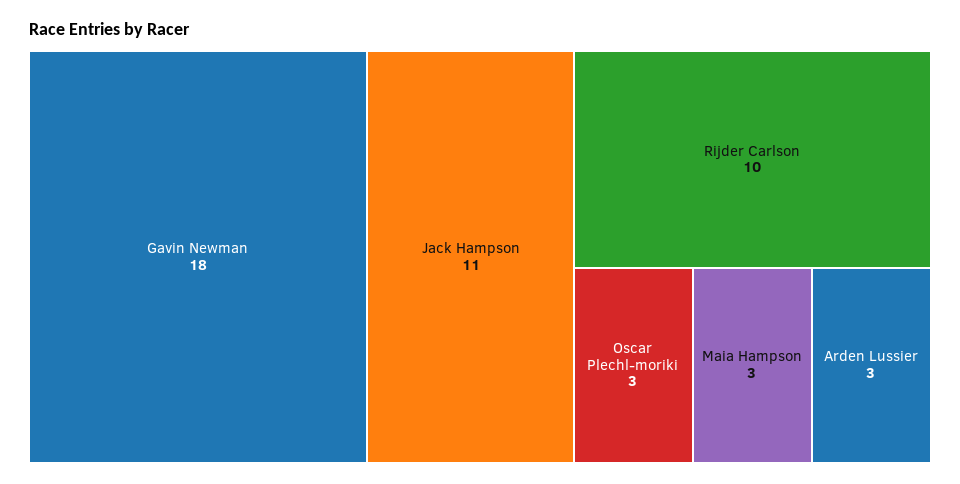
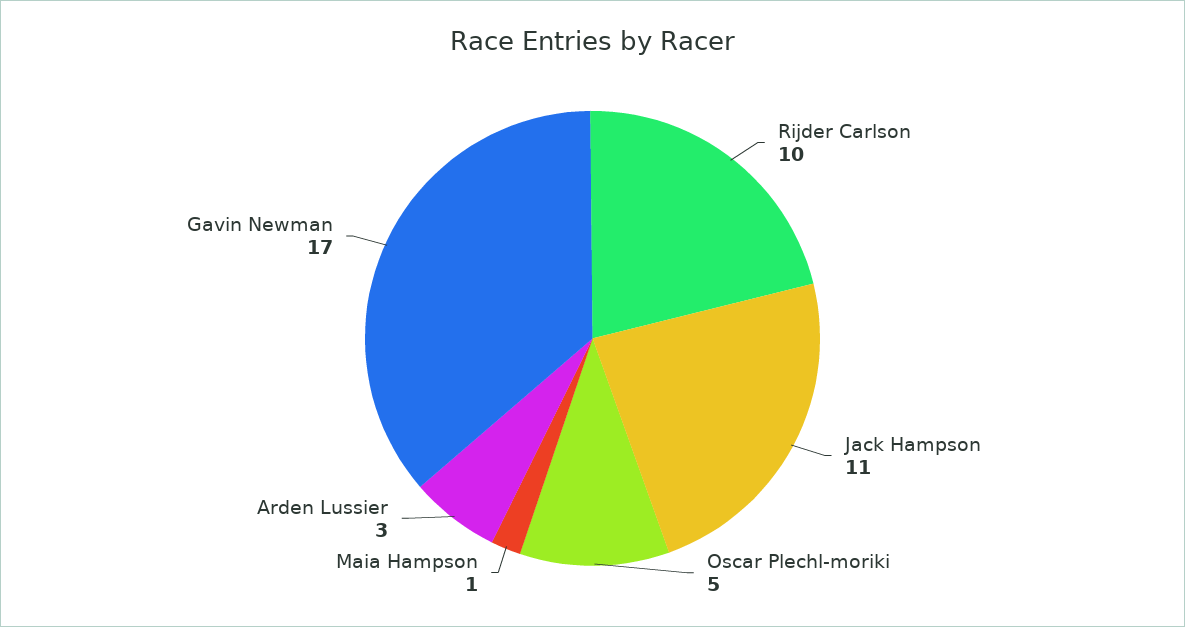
  {
-   "Gavin Newman": 18,
+   "Gavin Newman": 17,
    "Jack Hampson": 11,
    "Rijder Carlson": 10,
-   "Oscar Plechl-moriki": 3,
+   "Oscar Plechl-moriki": 5,
-   "Maia Hampson": 3,
+   "Maia Hampson": 1,
    "Arden Lussier": 3
  }

